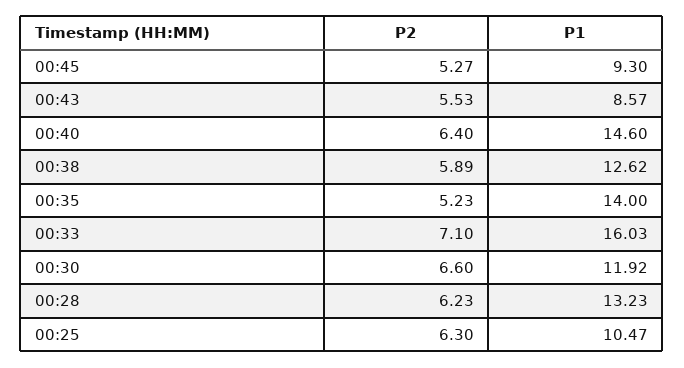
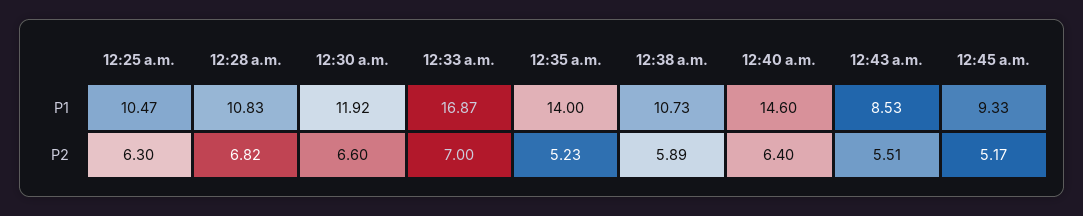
  {
    "P2": {
-     "00:45": 5.27,
+     "00:45": 5.17,
-     "00:43": 5.53,
+     "00:43": 5.51,
      "00:40": 6.4,
      "00:38": 5.89,
      "00:35": 5.23,
-     "00:33": 7.1,
+     "00:33": 7,
      "00:30": 6.6,
-     "00:28": 6.23,
+     "00:28": 6.82,
      "00:25": 6.3
    },
    "P1": {
-     "00:45": 9.3,
+     "00:45": 9.33,
-     "00:43": 8.57,
+     "00:43": 8.53,
      "00:40": 14.6,
-     "00:38": 12.62,
+     "00:38": 10.73,
      "00:35": 14,
-     "00:33": 16.03,
+     "00:33": 16.87,
      "00:30": 11.92,
-     "00:28": 13.23,
+     "00:28": 10.83,
      "00:25": 10.47
    }
  }

